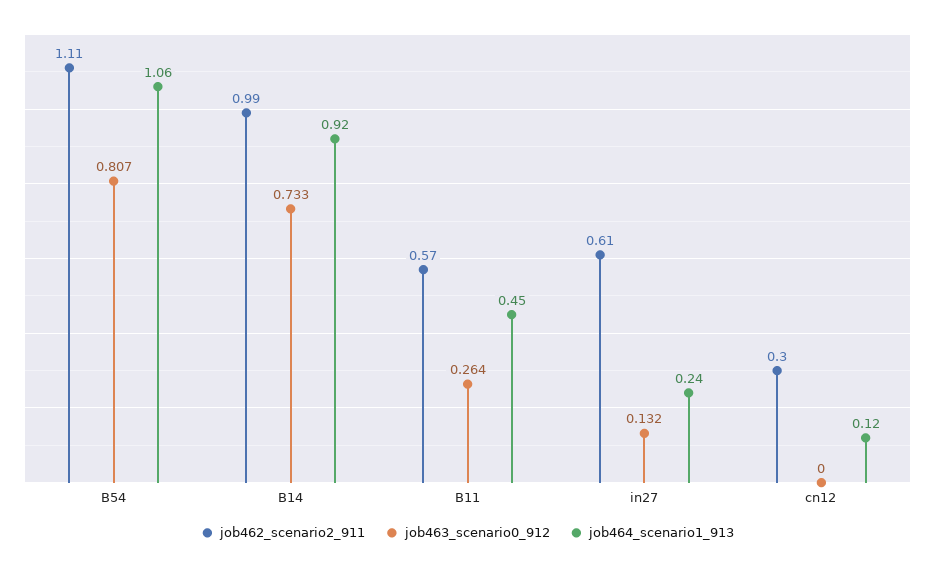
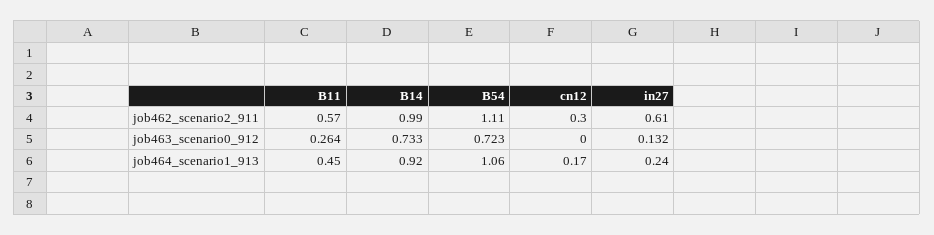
  {
    "job462_scenario2_911": {
      "B54": 1.11,
      "B14": 0.99,
      "B11": 0.57,
      "in27": 0.61,
      "cn12": 0.3
    },
    "job463_scenario0_912": {
-     "B54": 0.807,
+     "B54": 0.723,
      "B14": 0.733,
      "B11": 0.264,
      "in27": 0.132,
      "cn12": 0
    },
    "job464_scenario1_913": {
      "B54": 1.06,
      "B14": 0.92,
      "B11": 0.45,
      "in27": 0.24,
-     "cn12": 0.12
+     "cn12": 0.17
    }
  }

